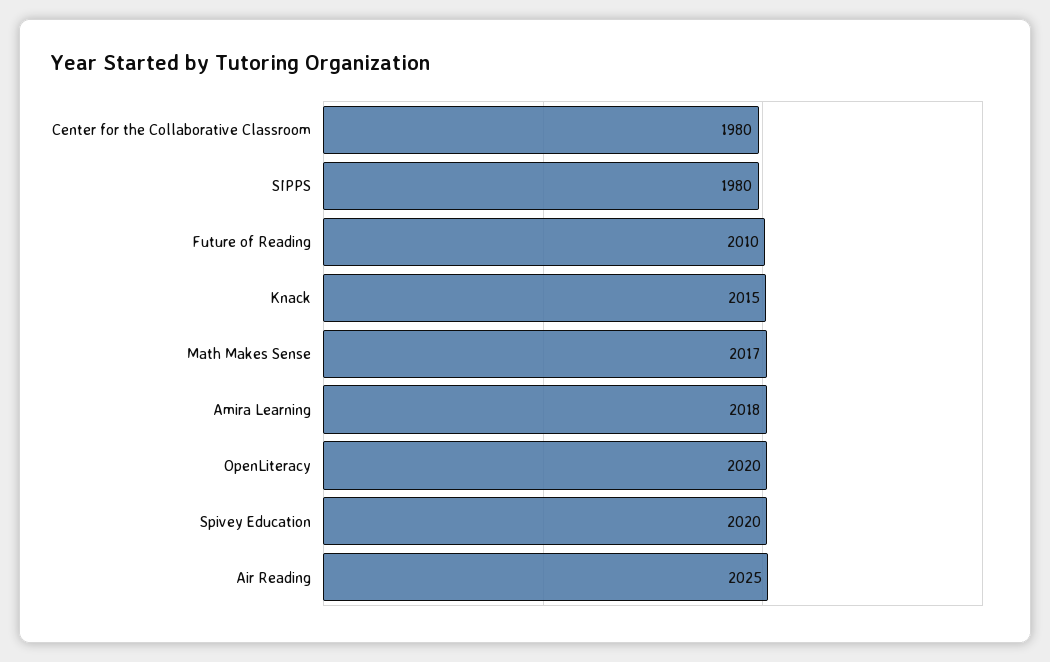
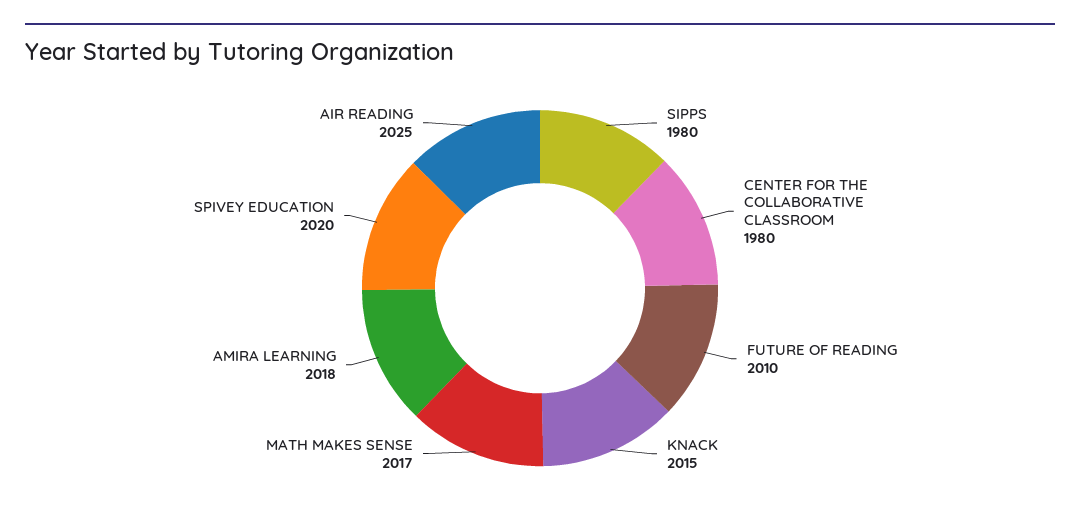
  {
    "Center for the Collaborative Classroom": 1980,
    "SIPPS": 1980,
    "Future of Reading": 2010,
    "Knack": 2015,
    "Math Makes Sense": 2017,
    "Amira Learning": 2018,
-   "OpenLiteracy": 2020,
    "Spivey Education": 2020,
    "Air Reading": 2025
  }

